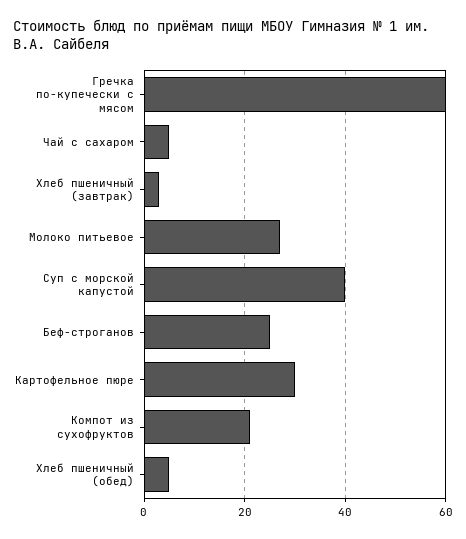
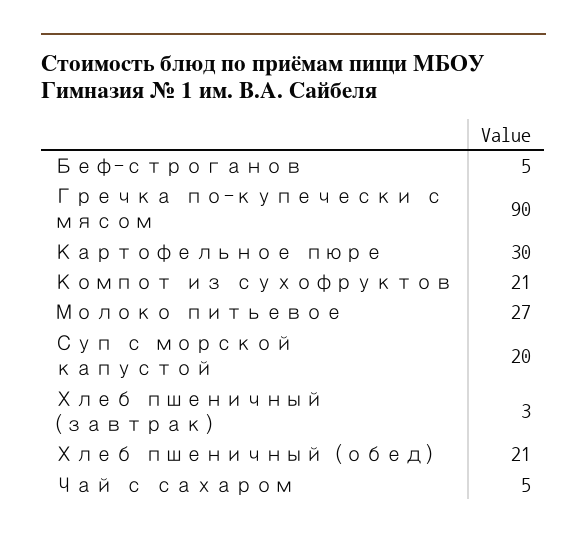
  {
-   "Гречка по-купечески с мясом": 60,
+   "Гречка по-купечески с мясом": 90,
    "Чай с сахаром": 5,
    "Хлеб пшеничный (завтрак)": 3,
    "Молоко питьевое": 27,
-   "Суп с морской капустой": 40,
+   "Суп с морской капустой": 20,
-   "Беф-строганов": 25,
+   "Беф-строганов": 5,
    "Картофельное пюре": 30,
    "Компот из сухофруктов": 21,
-   "Хлеб пшеничный (обед)": 5
+   "Хлеб пшеничный (обед)": 21
  }

